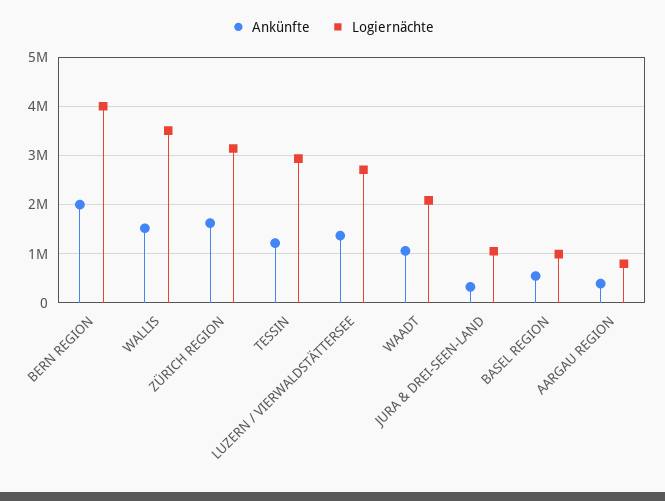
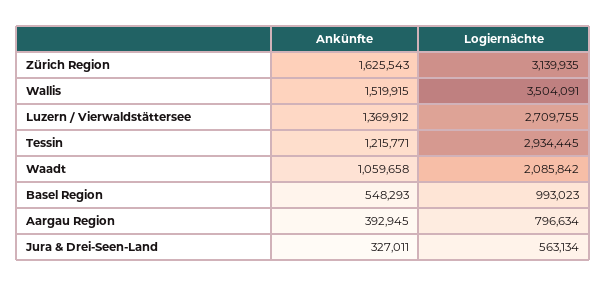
  {
    "Ankünfte": {
-     "BERN REGION": 2000000,
      "WALLIS": 1519915,
      "ZÜRICH REGION": 1625543,
      "TESSIN": 1215771,
      "LUZERN / VIERWALDSTÄTTERSEE": 1369912,
      "WAADT": 1059658,
      "JURA & DREI-SEEN-LAND": 327011,
      "BASEL REGION": 548293,
      "AARGAU REGION": 392945
    },
    "Logiernächte": {
-     "BERN REGION": 4000000,
      "WALLIS": 3504091,
      "ZÜRICH REGION": 3139935,
      "TESSIN": 2934445,
      "LUZERN / VIERWALDSTÄTTERSEE": 2709755,
      "WAADT": 2085842,
-     "JURA & DREI-SEEN-LAND": 1000000,
+     "JURA & DREI-SEEN-LAND": 563134,
      "BASEL REGION": 993023,
      "AARGAU REGION": 796634
    }
  }

